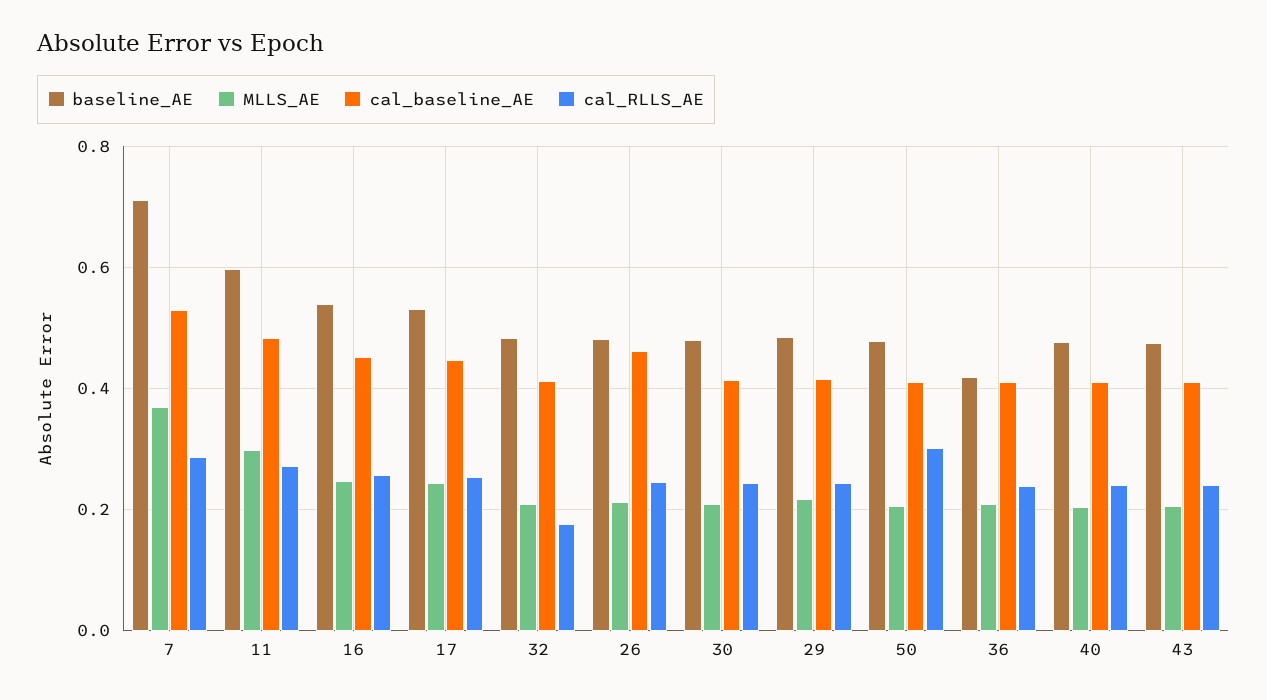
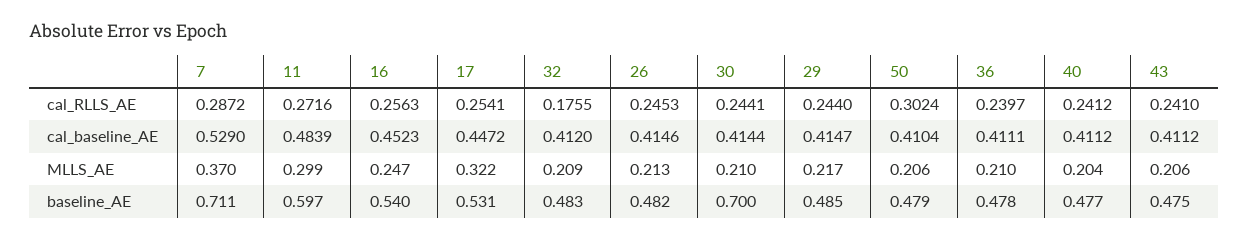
  {
    "baseline_AE": {
      "7": 0.711,
      "11": 0.597,
      "16": 0.54,
      "17": 0.531,
      "32": 0.483,
      "26": 0.482,
-     "30": 0.48,
+     "30": 0.7,
      "29": 0.485,
      "50": 0.479,
-     "36": 0.42,
+     "36": 0.478,
      "40": 0.477,
      "43": 0.475
    },
    "MLLS_AE": {
      "7": 0.37,
      "11": 0.299,
      "16": 0.247,
-     "17": 0.24,
+     "17": 0.322,
      "32": 0.209,
      "26": 0.213,
      "30": 0.21,
      "29": 0.217,
      "50": 0.206,
      "36": 0.21,
      "40": 0.204,
      "43": 0.206
    },
    "cal_baseline_AE": {
      "7": 0.529,
      "11": 0.4839,
      "16": 0.4523,
      "17": 0.4472,
      "32": 0.412,
-     "26": 0.46,
+     "26": 0.4146,
      "30": 0.4144,
      "29": 0.4147,
      "50": 0.4104,
      "36": 0.4111,
      "40": 0.4112,
      "43": 0.4112
    },
    "cal_RLLS_AE": {
      "7": 0.2872,
      "11": 0.2716,
      "16": 0.2563,
      "17": 0.2541,
      "32": 0.1755,
      "26": 0.2453,
      "30": 0.2441,
      "29": 0.244,
      "50": 0.3024,
      "36": 0.2397,
      "40": 0.2412,
      "43": 0.241
    }
  }

